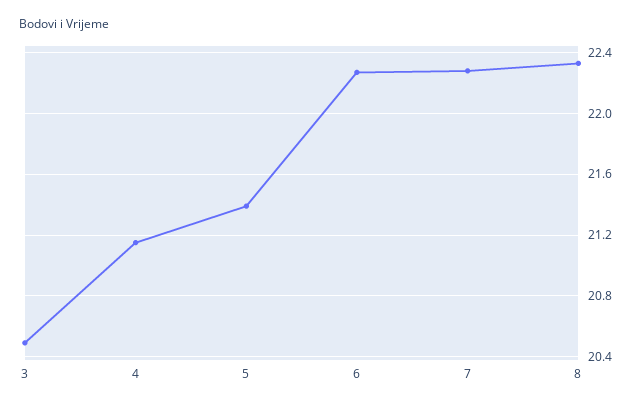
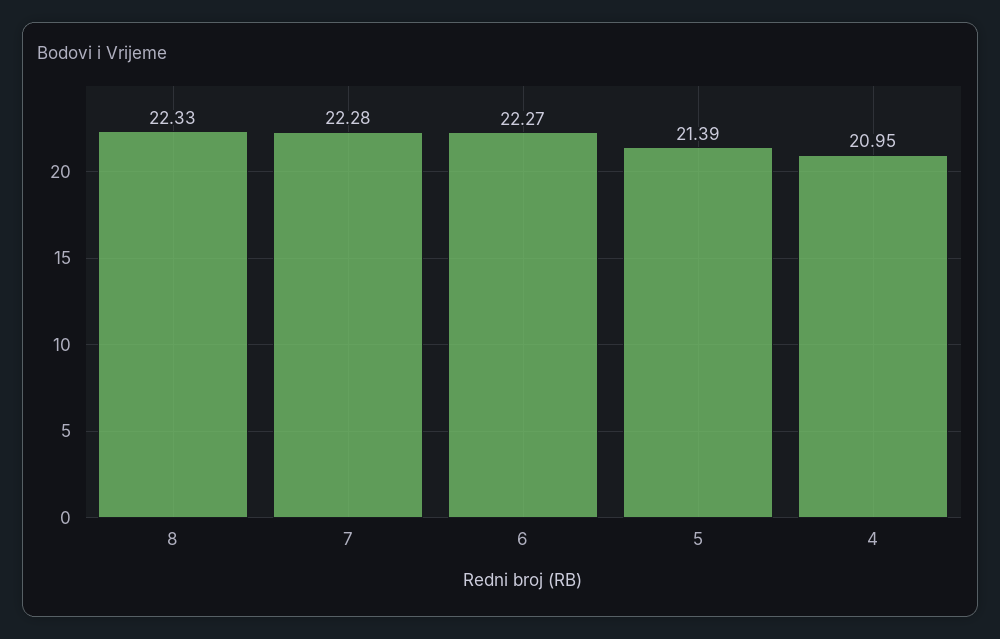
  {
-   "3": 20.5,
-   "4": 21.15,
+   "4": 20.95,
    "5": 21.39,
    "6": 22.27,
    "7": 22.28,
    "8": 22.33
  }

